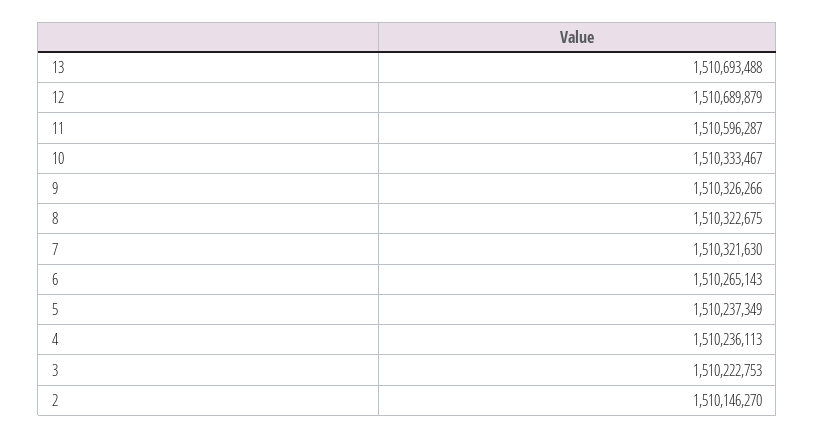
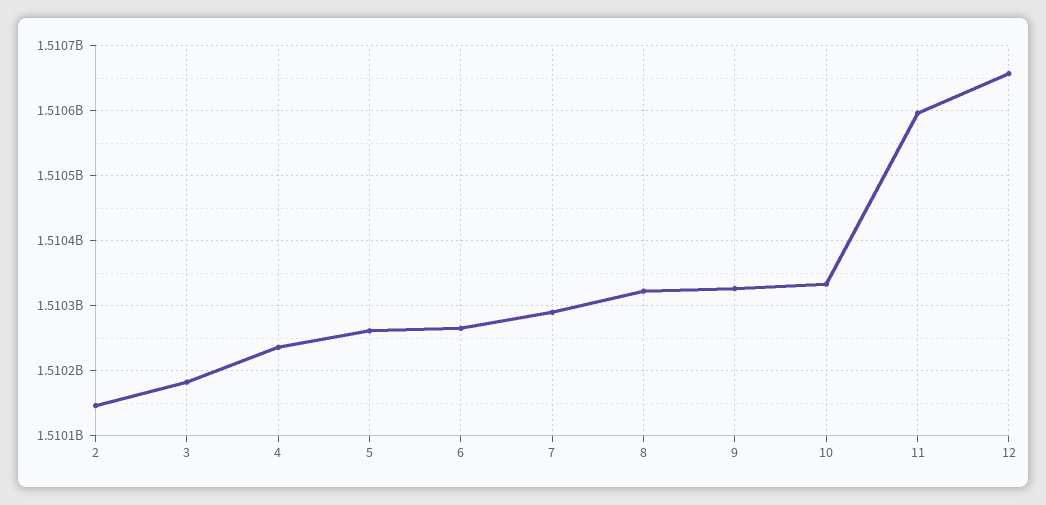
  {
-   "13": 1510693488,
-   "12": 1510689879,
+   "12": 1510660000,
    "11": 1510596287,
    "10": 1510333467,
    "9": 1510326266,
    "8": 1510322675,
-   "7": 1510321630,
+   "7": 1510290000,
    "6": 1510265143,
-   "5": 1510237349,
+   "5": 1510260000,
    "4": 1510236113,
-   "3": 1510222753,
+   "3": 1510180000,
    "2": 1510146270
  }

